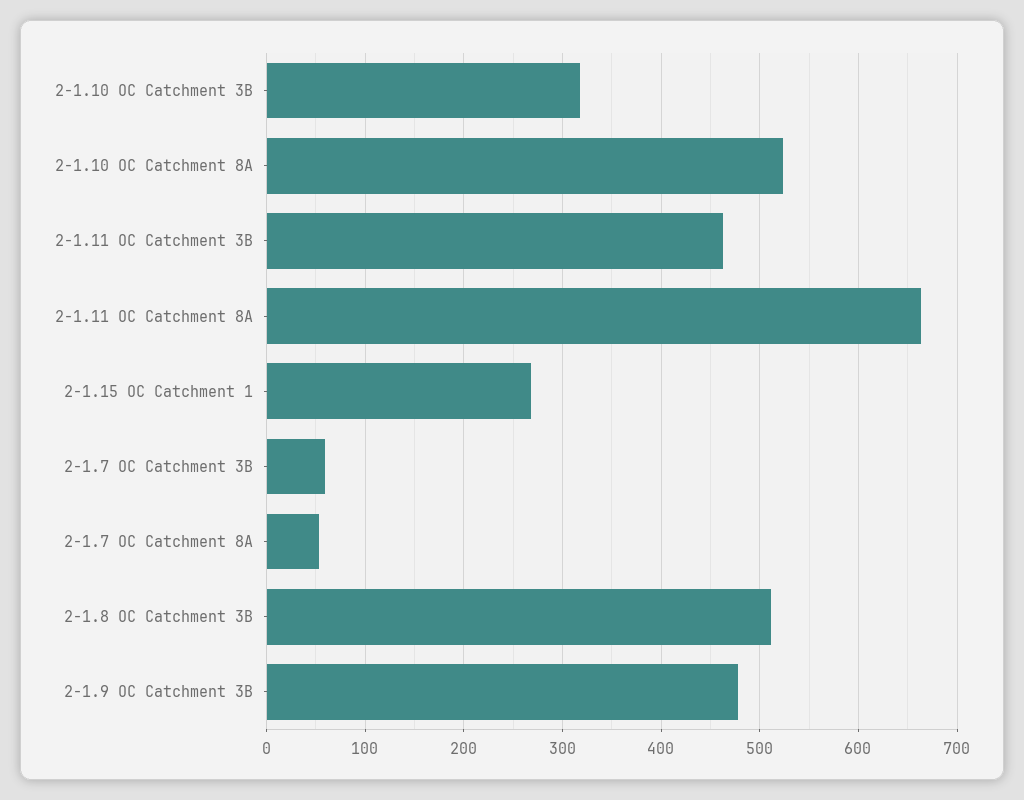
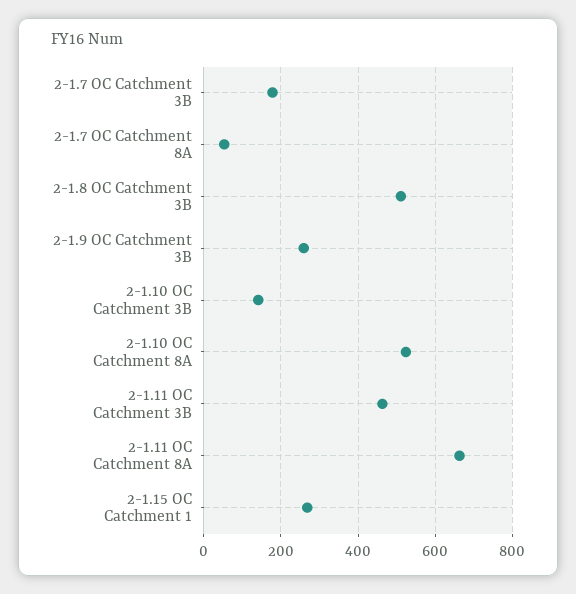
  {
-   "2-1.10 OC Catchment 3B": 320,
+   "2-1.10 OC Catchment 3B": 140,
    "2-1.10 OC Catchment 8A": 520,
    "2-1.11 OC Catchment 3B": 460,
    "2-1.11 OC Catchment 8A": 660,
    "2-1.15 OC Catchment 1": 270,
-   "2-1.7 OC Catchment 3B": 60,
+   "2-1.7 OC Catchment 3B": 180,
    "2-1.7 OC Catchment 8A": 50,
    "2-1.8 OC Catchment 3B": 510,
-   "2-1.9 OC Catchment 3B": 480
+   "2-1.9 OC Catchment 3B": 260
  }

